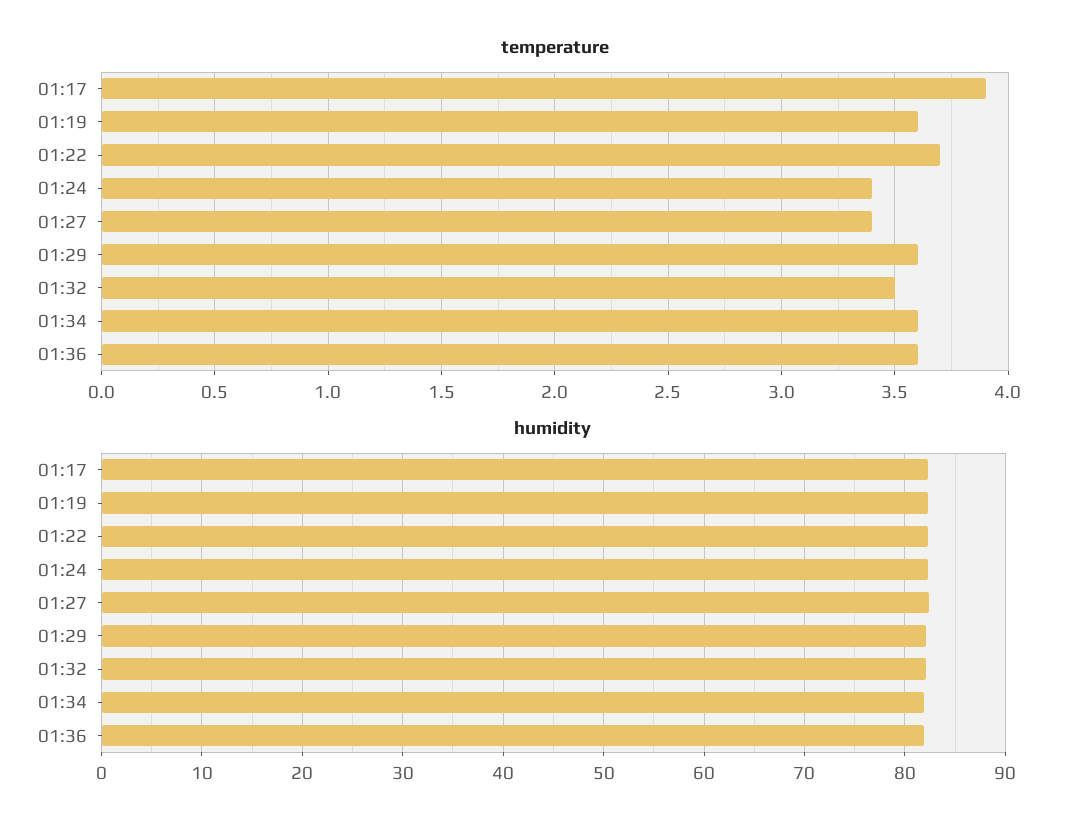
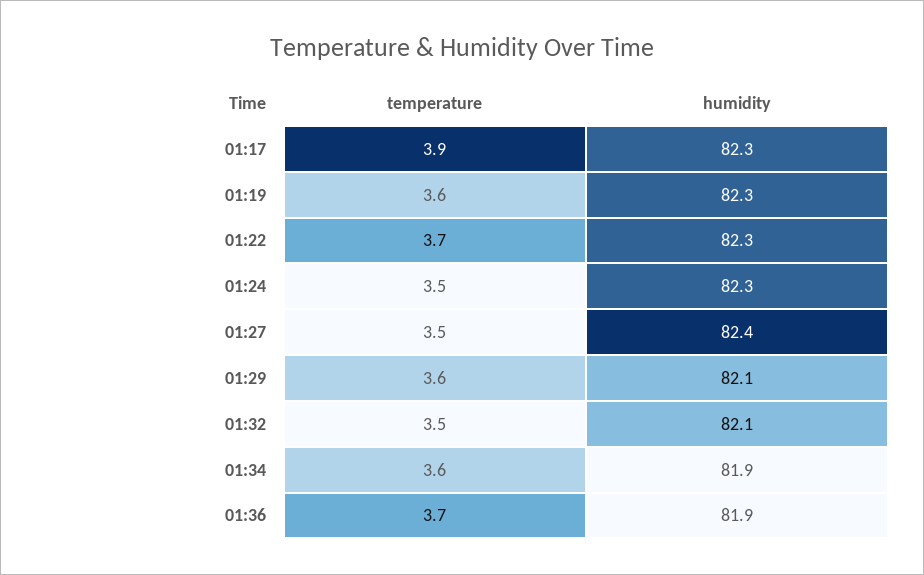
  {
    "temperature": {
      "01:17": 3.9,
      "01:19": 3.6,
      "01:22": 3.7,
-     "01:24": 3.4,
+     "01:24": 3.5,
-     "01:27": 3.4,
+     "01:27": 3.5,
      "01:29": 3.6,
      "01:32": 3.5,
      "01:34": 3.6,
-     "01:36": 3.6
+     "01:36": 3.7
    },
    "humidity": {
      "01:17": 82.3,
      "01:19": 82.3,
      "01:22": 82.3,
      "01:24": 82.3,
      "01:27": 82.4,
      "01:29": 82.1,
      "01:32": 82.1,
      "01:34": 81.9,
      "01:36": 81.9
    }
  }

